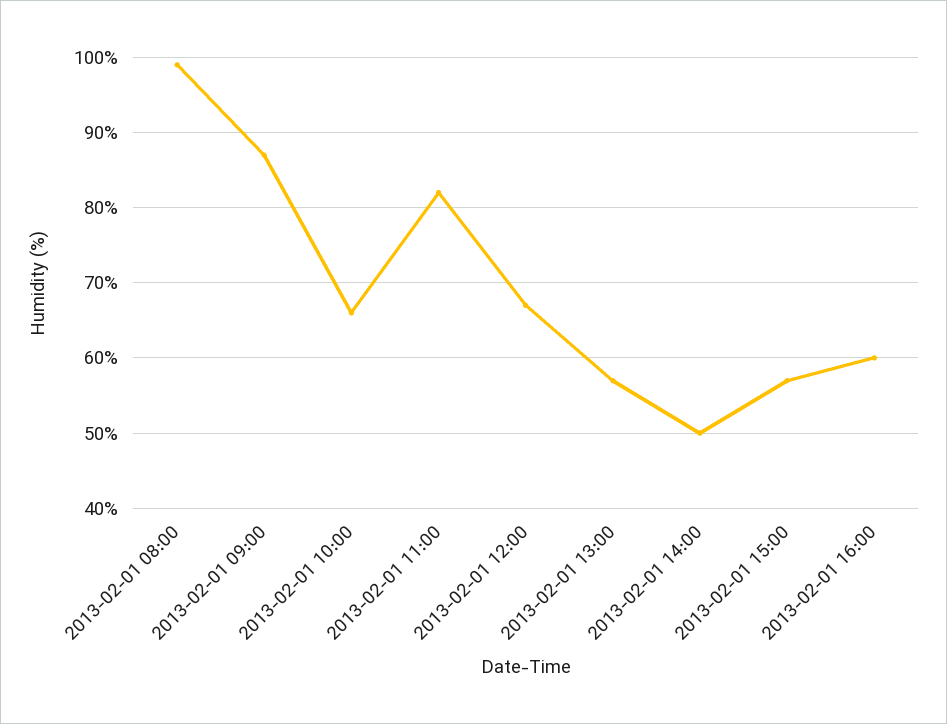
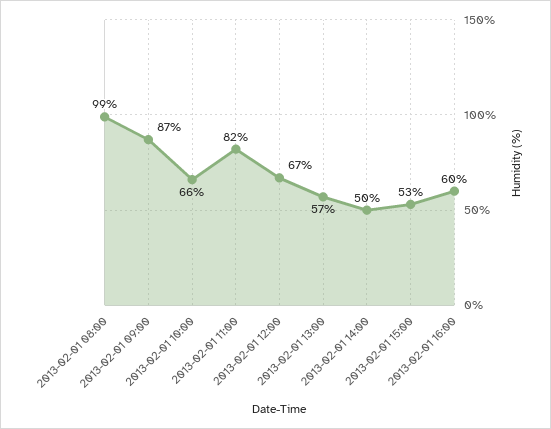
  {
    "2013-02-01 08:00": 99,
    "2013-02-01 09:00": 87,
    "2013-02-01 10:00": 66,
    "2013-02-01 11:00": 82,
    "2013-02-01 12:00": 67,
    "2013-02-01 13:00": 57,
    "2013-02-01 14:00": 50,
-   "2013-02-01 15:00": 57,
+   "2013-02-01 15:00": 53,
    "2013-02-01 16:00": 60
  }

